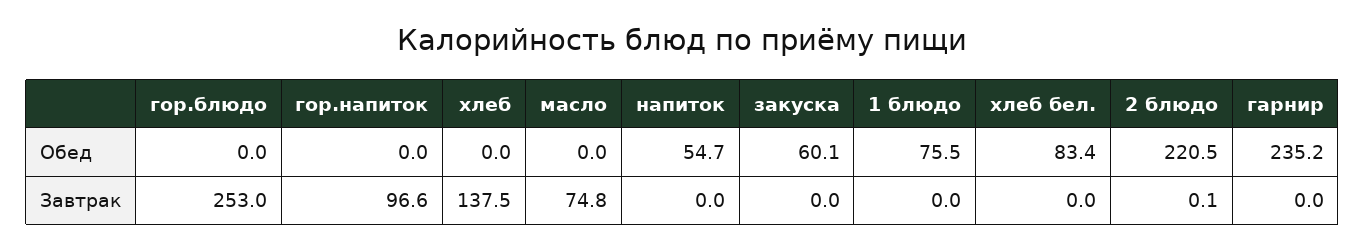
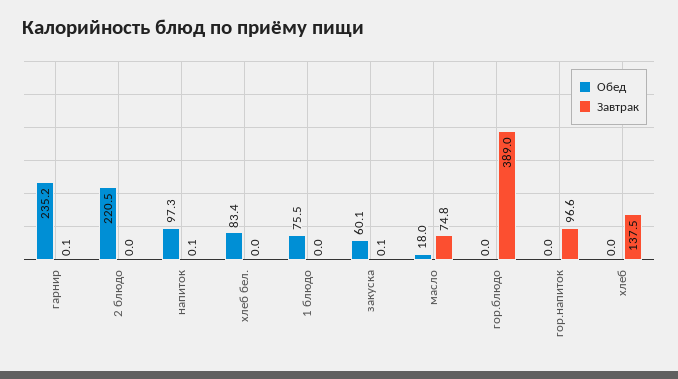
  {
    "Обед": {
      "гор.блюдо": 0,
      "гор.напиток": 0,
      "хлеб": 0,
-     "масло": 0,
+     "масло": 18,
-     "напиток": 54.7,
+     "напиток": 97.3,
      "закуска": 60.1,
      "1 блюдо": 75.5,
      "хлеб бел.": 83.4,
      "2 блюдо": 220.5,
      "гарнир": 235.2
    },
    "Завтрак": {
-     "гор.блюдо": 253,
+     "гор.блюдо": 389,
      "гор.напиток": 96.6,
      "хлеб": 137.5,
      "масло": 74.8,
-     "напиток": 0,
+     "напиток": 0.1,
-     "закуска": 0,
+     "закуска": 0.1,
      "1 блюдо": 0,
      "хлеб бел.": 0,
-     "2 блюдо": 0.1,
+     "2 блюдо": 0,
-     "гарнир": 0
+     "гарнир": 0.1
    }
  }

